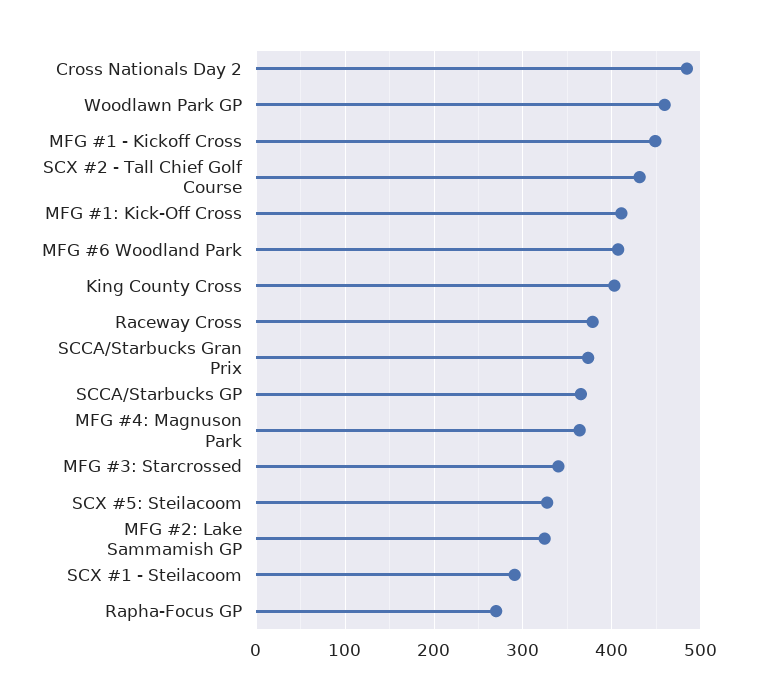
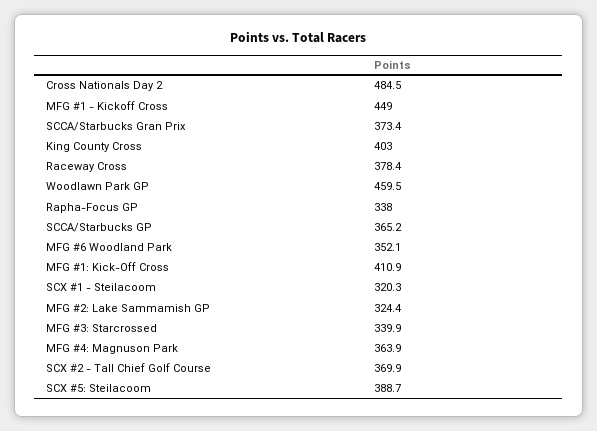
  {
    "Cross Nationals Day 2": 484.5,
    "Woodlawn Park GP": 459.5,
    "MFG #1 - Kickoff Cross": 449,
-   "SCX #2 - Tall Chief Golf Course": 430,
+   "SCX #2 - Tall Chief Golf Course": 369.9,
    "MFG #1: Kick-Off Cross": 410.9,
-   "MFG #6 Woodland Park": 410,
+   "MFG #6 Woodland Park": 352.1,
    "King County Cross": 403,
    "Raceway Cross": 378.4,
    "SCCA/Starbucks Gran Prix": 373.4,
    "SCCA/Starbucks GP": 365.2,
    "MFG #4: Magnuson Park": 363.9,
    "MFG #3: Starcrossed": 339.9,
-   "SCX #5: Steilacoom": 330,
+   "SCX #5: Steilacoom": 388.7,
    "MFG #2: Lake Sammamish GP": 324.4,
-   "SCX #1 - Steilacoom": 290,
+   "SCX #1 - Steilacoom": 320.3,
-   "Rapha-Focus GP": 270
+   "Rapha-Focus GP": 338
  }

